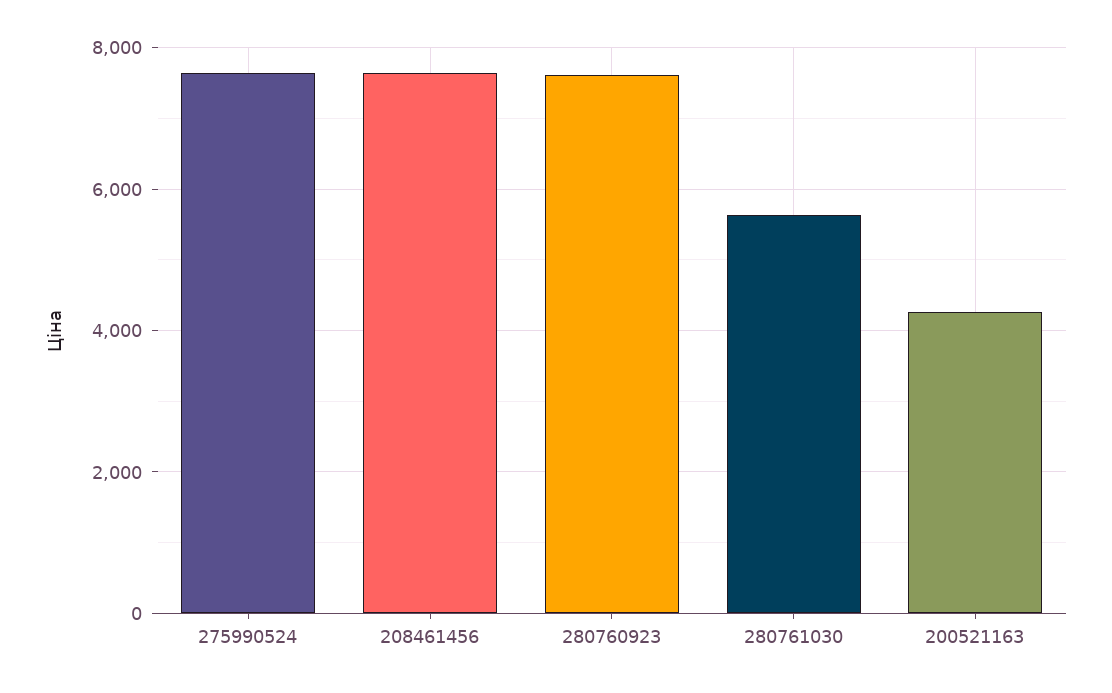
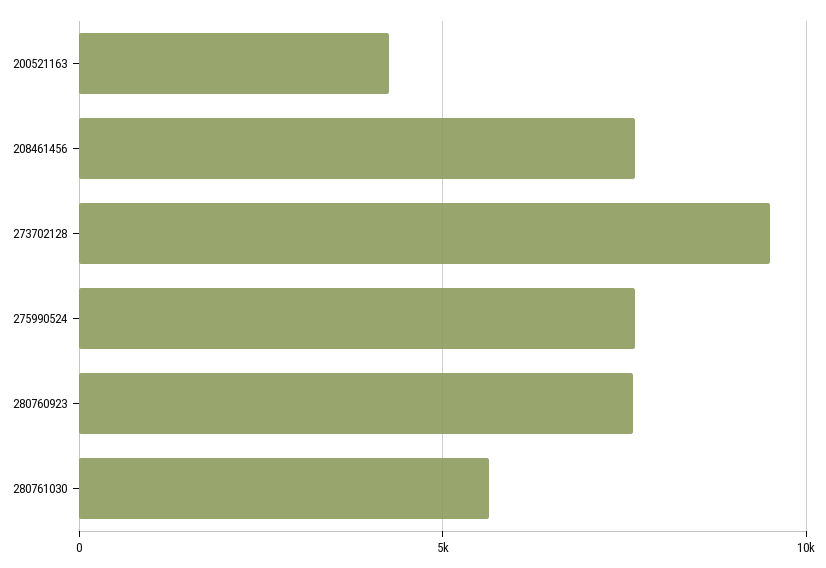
  {
    "275990524": 7600,
    "208461456": 7600,
    "280760923": 7600,
    "280761030": 5600,
-   "200521163": 4200
+   "200521163": 4200,
+   "273702128": 9500
  }

